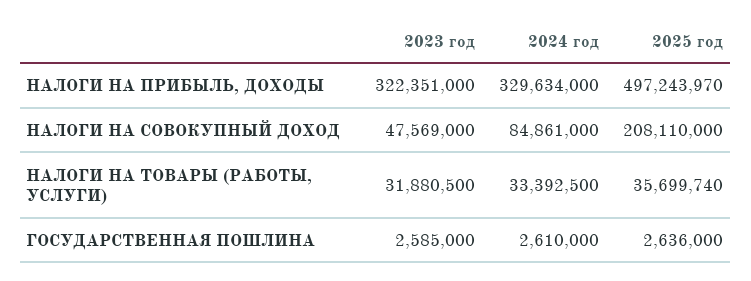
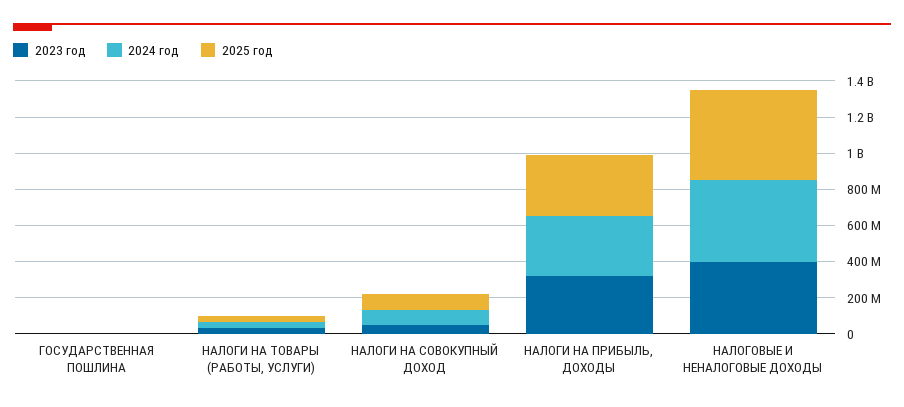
  {
    "2023 год": {
      "НАЛОГИ НА ПРИБЫЛЬ, ДОХОДЫ": 322351000,
      "НАЛОГИ НА СОВОКУПНЫЙ ДОХОД": 47569000,
      "НАЛОГИ НА ТОВАРЫ (РАБОТЫ, УСЛУГИ)": 31880500,
-     "ГОСУДАРСТВЕННАЯ ПОШЛИНА": 2585000
+     "ГОСУДАРСТВЕННАЯ ПОШЛИНА": 2585000,
+     "НАЛОГОВЫЕ И НЕНАЛОГОВЫЕ ДОХОДЫ": 400000000
    },
    "2024 год": {
      "НАЛОГИ НА ПРИБЫЛЬ, ДОХОДЫ": 329634000,
      "НАЛОГИ НА СОВОКУПНЫЙ ДОХОД": 84861000,
      "НАЛОГИ НА ТОВАРЫ (РАБОТЫ, УСЛУГИ)": 33392500,
-     "ГОСУДАРСТВЕННАЯ ПОШЛИНА": 2610000
+     "ГОСУДАРСТВЕННАЯ ПОШЛИНА": 2610000,
+     "НАЛОГОВЫЕ И НЕНАЛОГОВЫЕ ДОХОДЫ": 450000000
    },
    "2025 год": {
-     "НАЛОГИ НА ПРИБЫЛЬ, ДОХОДЫ": 497243970,
+     "НАЛОГИ НА ПРИБЫЛЬ, ДОХОДЫ": 350000000,
-     "НАЛОГИ НА СОВОКУПНЫЙ ДОХОД": 208110000,
+     "НАЛОГИ НА СОВОКУПНЫЙ ДОХОД": 100000000,
      "НАЛОГИ НА ТОВАРЫ (РАБОТЫ, УСЛУГИ)": 35699740,
-     "ГОСУДАРСТВЕННАЯ ПОШЛИНА": 2636000
+     "ГОСУДАРСТВЕННАЯ ПОШЛИНА": 2636000,
+     "НАЛОГОВЫЕ И НЕНАЛОГОВЫЕ ДОХОДЫ": 500000000
    }
  }

